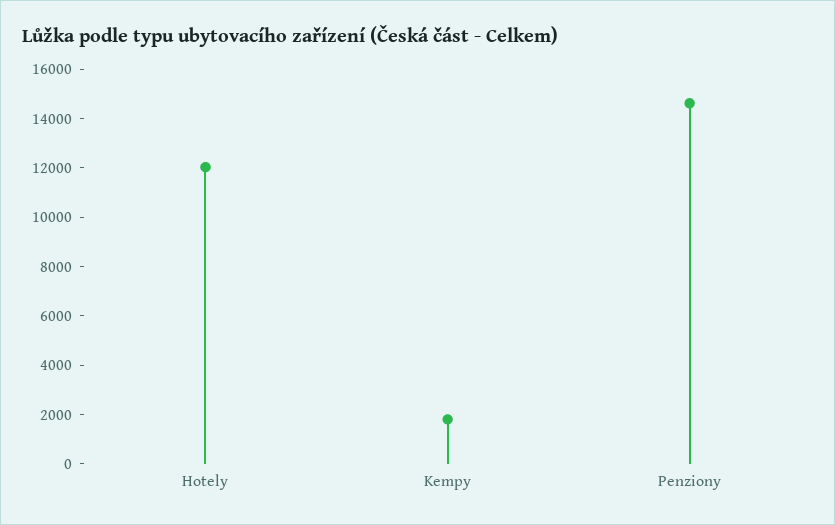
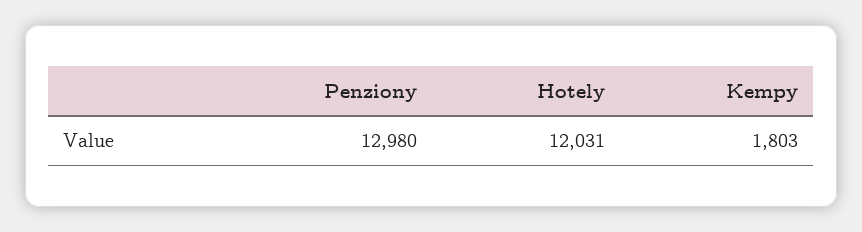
  {
    "Hotely": 12031,
    "Kempy": 1803,
-   "Penziony": 14500
+   "Penziony": 12980
  }

